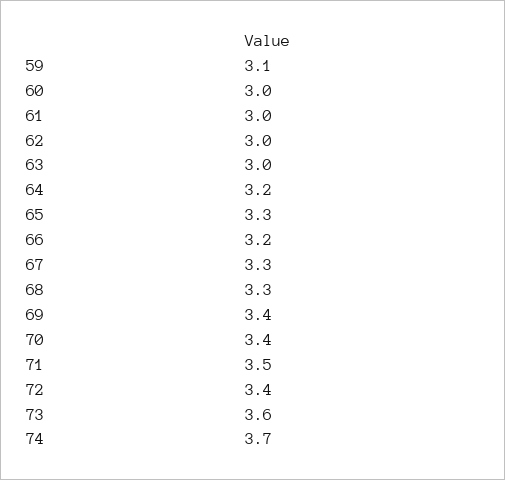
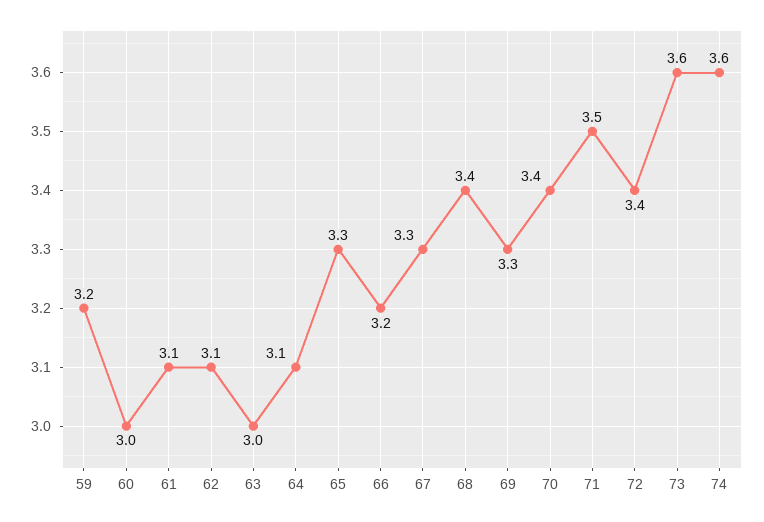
  {
-   "59": 3.1,
+   "59": 3.2,
    "60": 3,
-   "61": 3,
+   "61": 3.1,
-   "62": 3,
+   "62": 3.1,
    "63": 3,
-   "64": 3.2,
+   "64": 3.1,
    "65": 3.3,
    "66": 3.2,
    "67": 3.3,
-   "68": 3.3,
+   "68": 3.4,
-   "69": 3.4,
+   "69": 3.3,
    "70": 3.4,
    "71": 3.5,
    "72": 3.4,
    "73": 3.6,
-   "74": 3.7
+   "74": 3.6
  }

